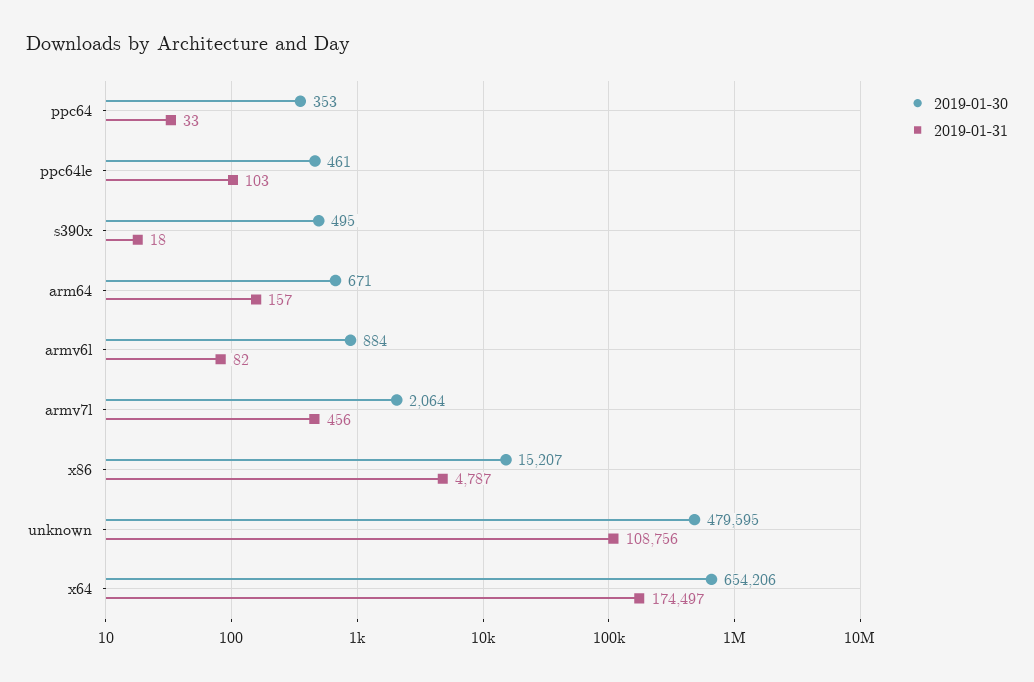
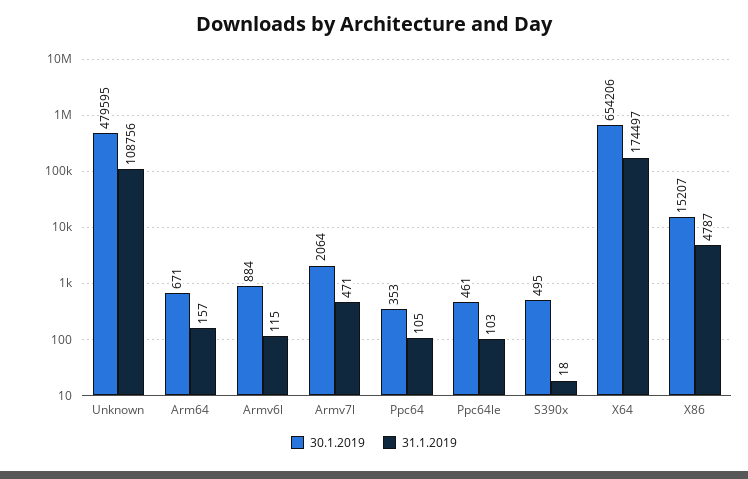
  {
    "2019-01-30": {
      "ppc64": 353,
      "ppc64le": 461,
      "s390x": 495,
      "arm64": 671,
      "armv6l": 884,
      "armv7l": 2064,
      "x86": 15207,
      "unknown": 479595,
      "x64": 654206
    },
    "2019-01-31": {
-     "ppc64": 33,
+     "ppc64": 105,
      "ppc64le": 103,
      "s390x": 18,
      "arm64": 157,
-     "armv6l": 82,
+     "armv6l": 115,
-     "armv7l": 456,
+     "armv7l": 471,
      "x86": 4787,
      "unknown": 108756,
      "x64": 174497
    }
  }

